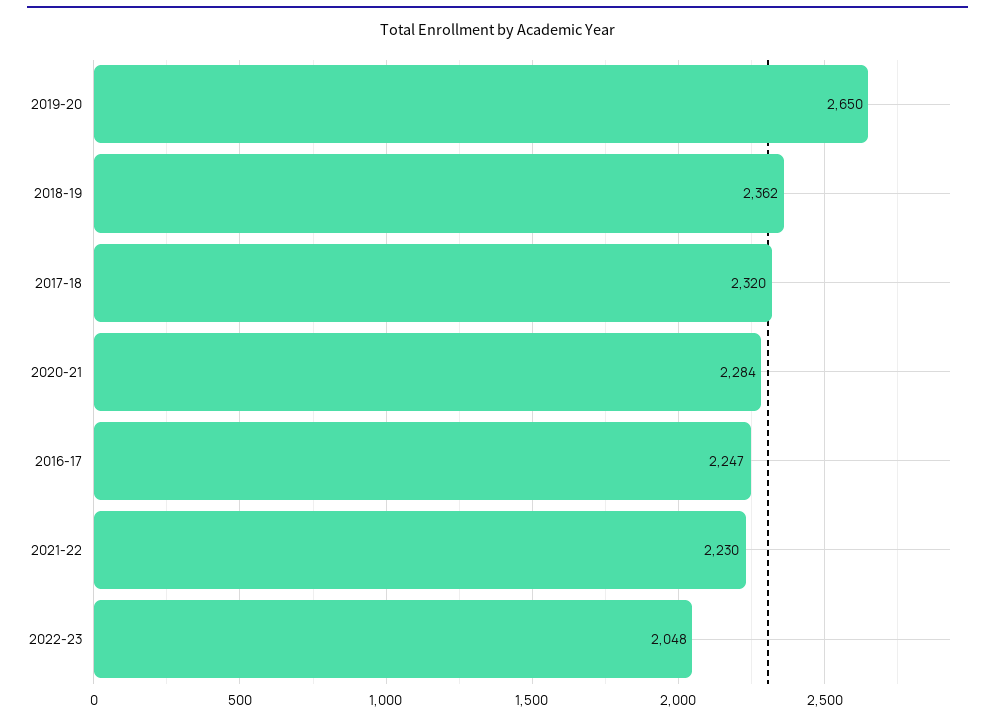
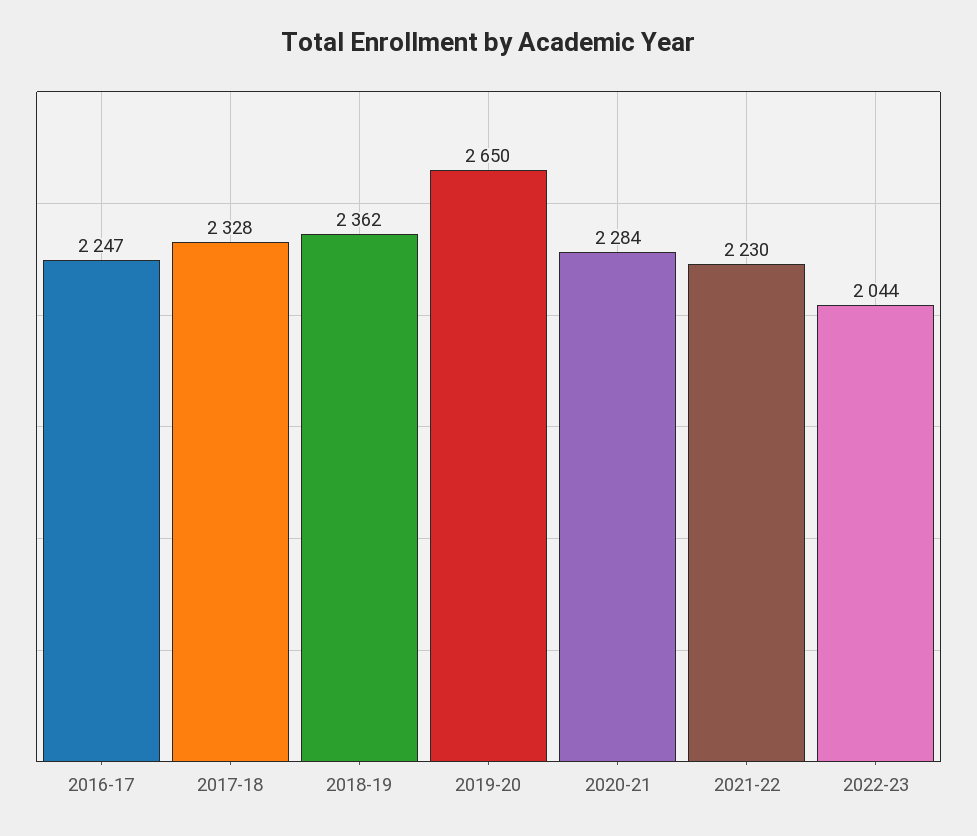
  {
    "2019-20": 2650,
    "2018-19": 2362,
-   "2017-18": 2320,
+   "2017-18": 2328,
    "2020-21": 2284,
    "2016-17": 2247,
    "2021-22": 2230,
-   "2022-23": 2048
+   "2022-23": 2044
  }

